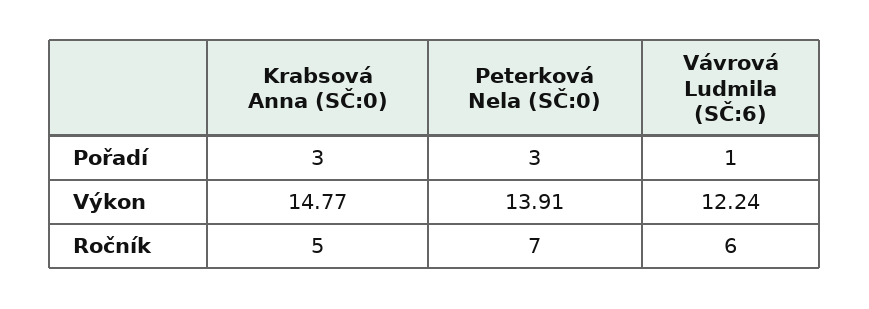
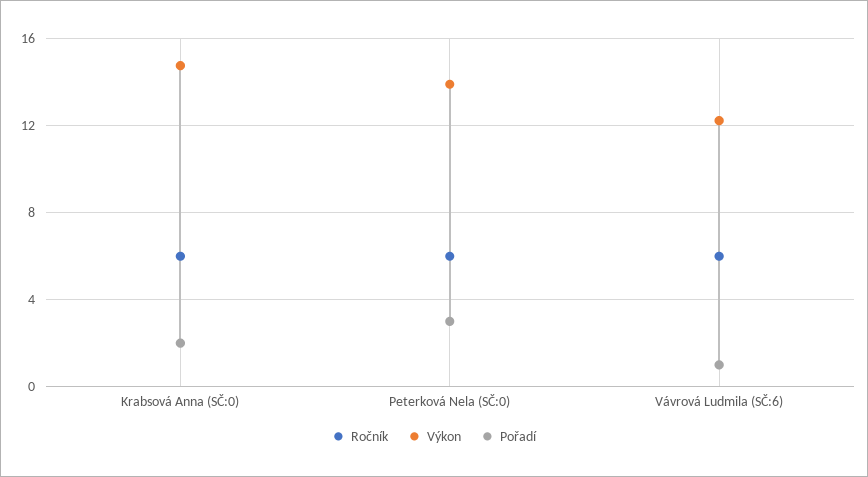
  {
    "Pořadí": {
-     "Krabsová Anna (SČ:0)": 3,
+     "Krabsová Anna (SČ:0)": 2,
      "Peterková Nela (SČ:0)": 3,
      "Vávrová Ludmila (SČ:6)": 1
    },
    "Výkon": {
      "Krabsová Anna (SČ:0)": 14.77,
      "Peterková Nela (SČ:0)": 13.91,
      "Vávrová Ludmila (SČ:6)": 12.24
    },
    "Ročník": {
-     "Krabsová Anna (SČ:0)": 5,
+     "Krabsová Anna (SČ:0)": 6,
-     "Peterková Nela (SČ:0)": 7,
+     "Peterková Nela (SČ:0)": 6,
      "Vávrová Ludmila (SČ:6)": 6
    }
  }

